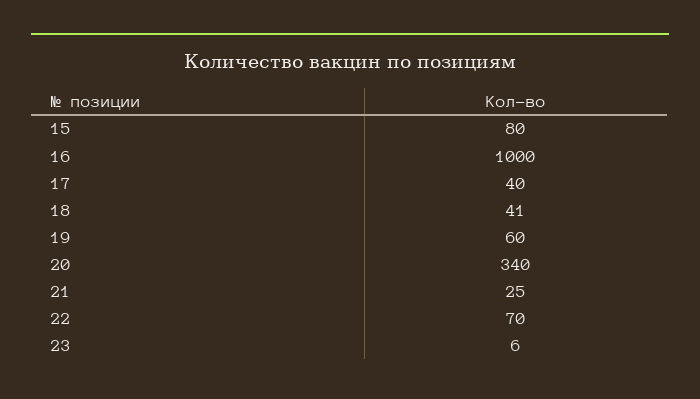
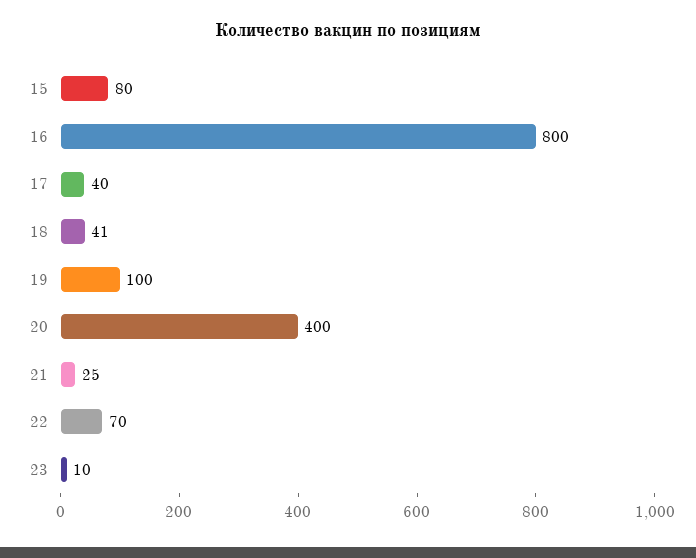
  {
    "15": 80,
-   "16": 1000,
+   "16": 800,
    "17": 40,
    "18": 41,
-   "19": 60,
+   "19": 100,
-   "20": 340,
+   "20": 400,
    "21": 25,
    "22": 70,
-   "23": 6
+   "23": 10
  }

